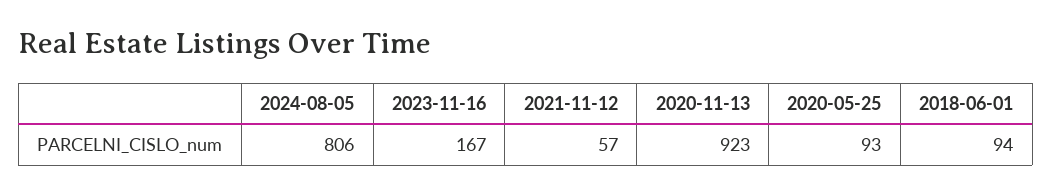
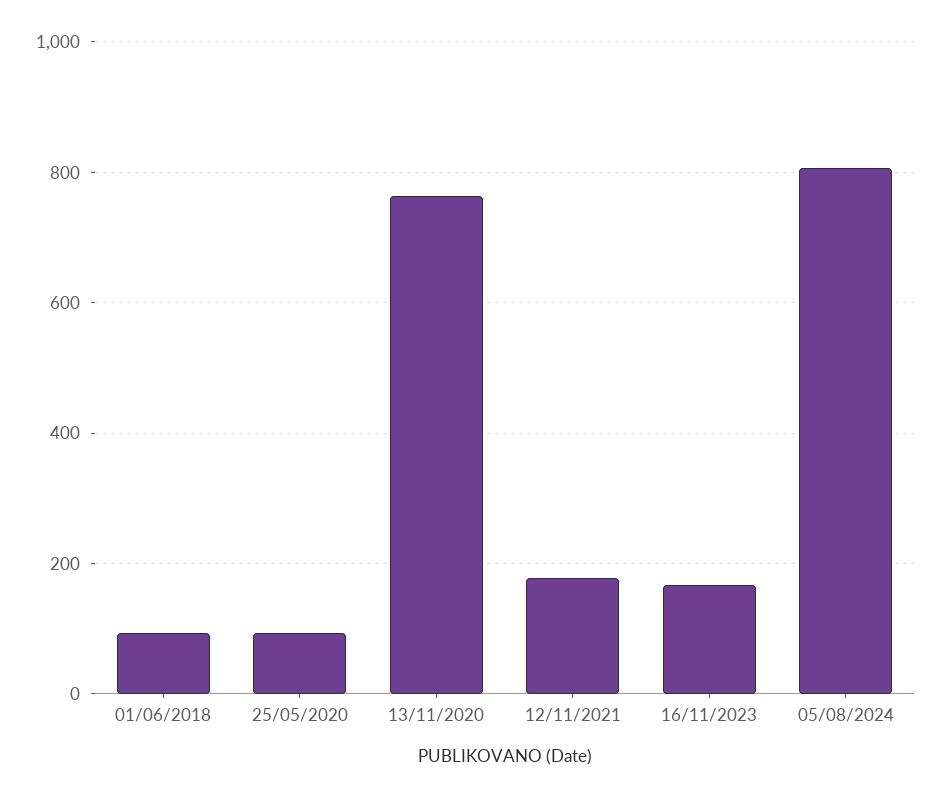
  {
    "2024-08-05": 806,
    "2023-11-16": 167,
-   "2021-11-12": 57,
+   "2021-11-12": 180,
-   "2020-11-13": 923,
+   "2020-11-13": 760,
    "2020-05-25": 93,
    "2018-06-01": 94
  }

